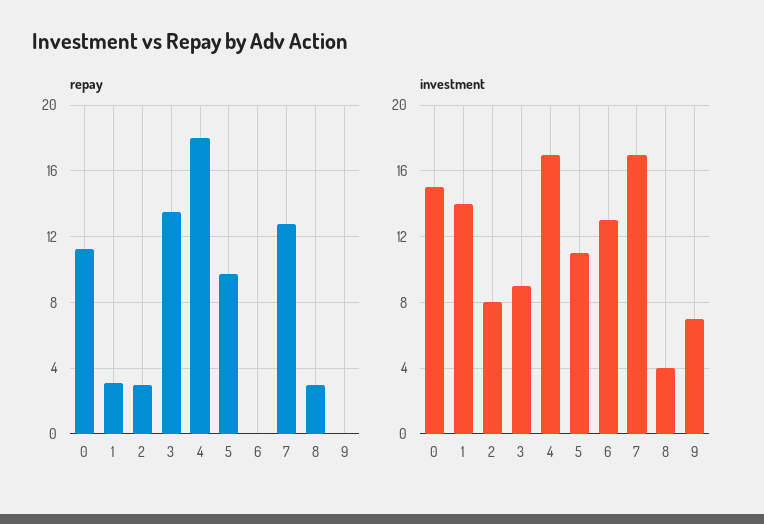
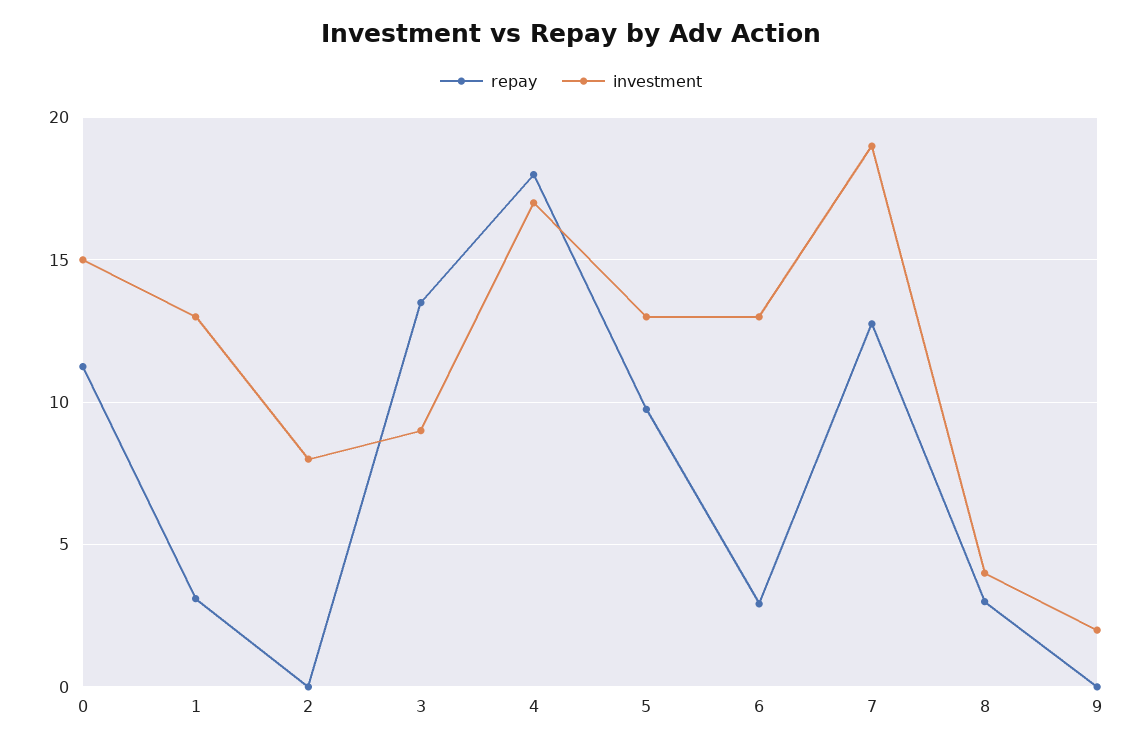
  {
    "repay": {
      "0": 11.5,
      "1": 3,
-     "2": 3,
+     "2": 0,
      "3": 13.5,
      "4": 18,
      "5": 10,
-     "6": 0,
+     "6": 3,
      "7": 13,
      "8": 3,
      "9": 0
    },
    "investment": {
      "0": 15,
-     "1": 14,
+     "1": 13,
      "2": 8,
      "3": 9,
      "4": 17,
-     "5": 11,
+     "5": 13,
      "6": 13,
-     "7": 17,
+     "7": 19,
      "8": 4,
-     "9": 7
+     "9": 2
    }
  }

